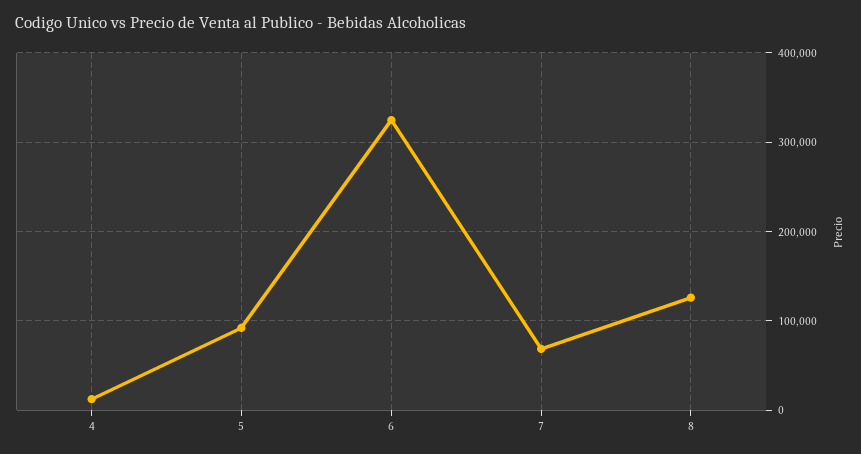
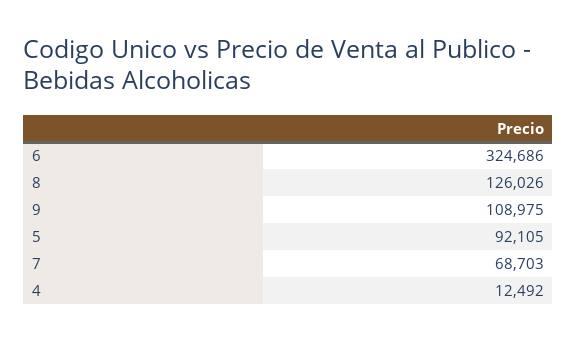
  {
    "4": 12492,
    "5": 92105,
    "6": 324686,
    "7": 68703,
-   "8": 126026
+   "8": 126026,
+   "9": 108975
  }

